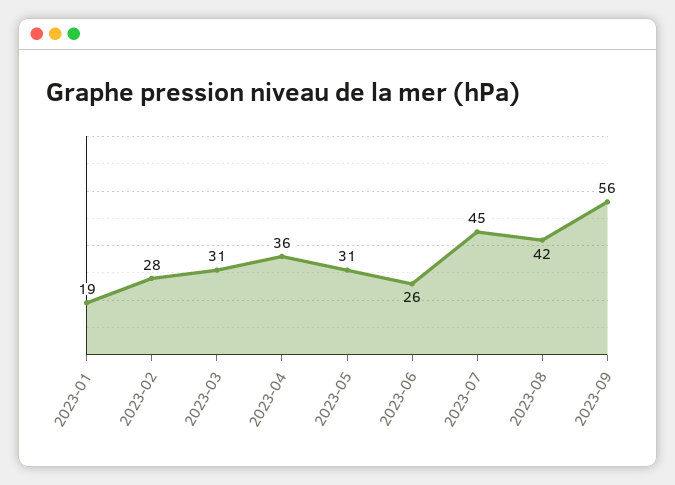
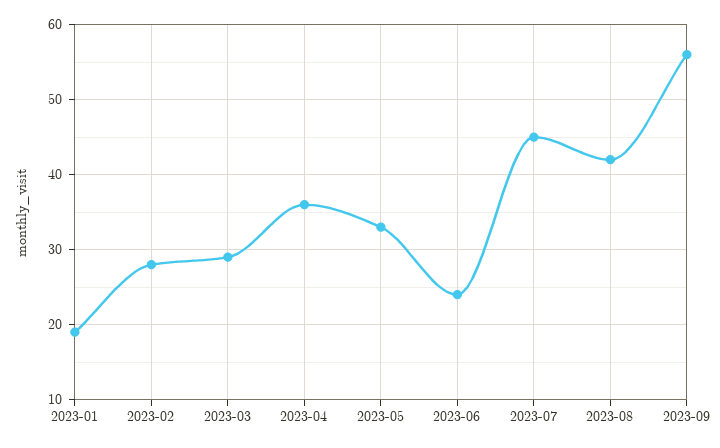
  {
    "2023-01": 19,
    "2023-02": 28,
-   "2023-03": 31,
+   "2023-03": 29,
    "2023-04": 36,
-   "2023-05": 31,
+   "2023-05": 33,
-   "2023-06": 26,
+   "2023-06": 24,
    "2023-07": 45,
    "2023-08": 42,
    "2023-09": 56
  }

